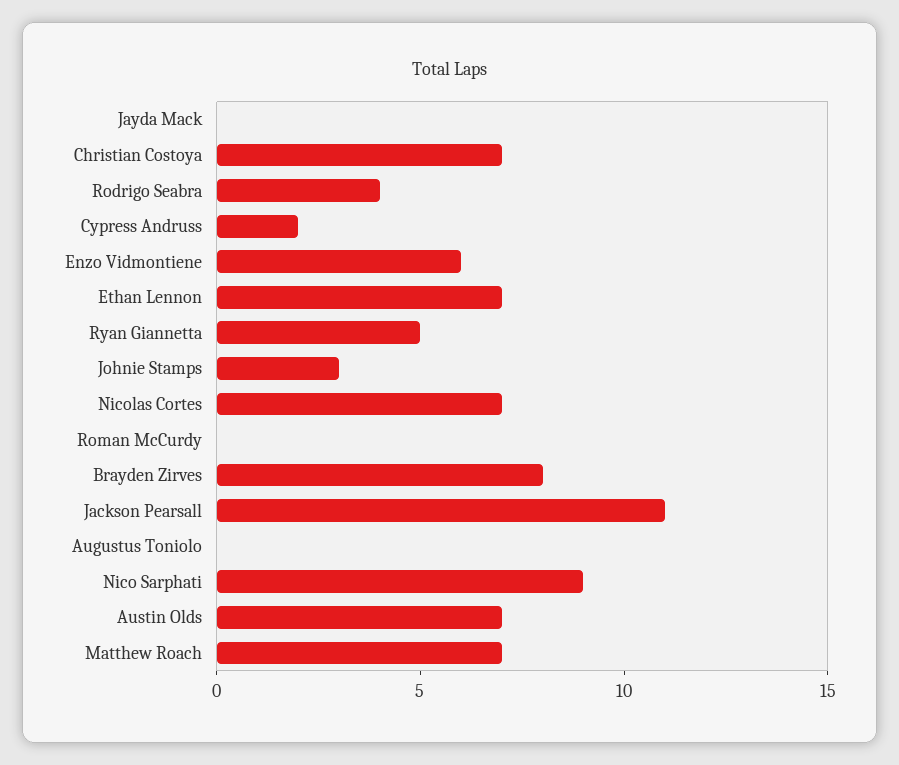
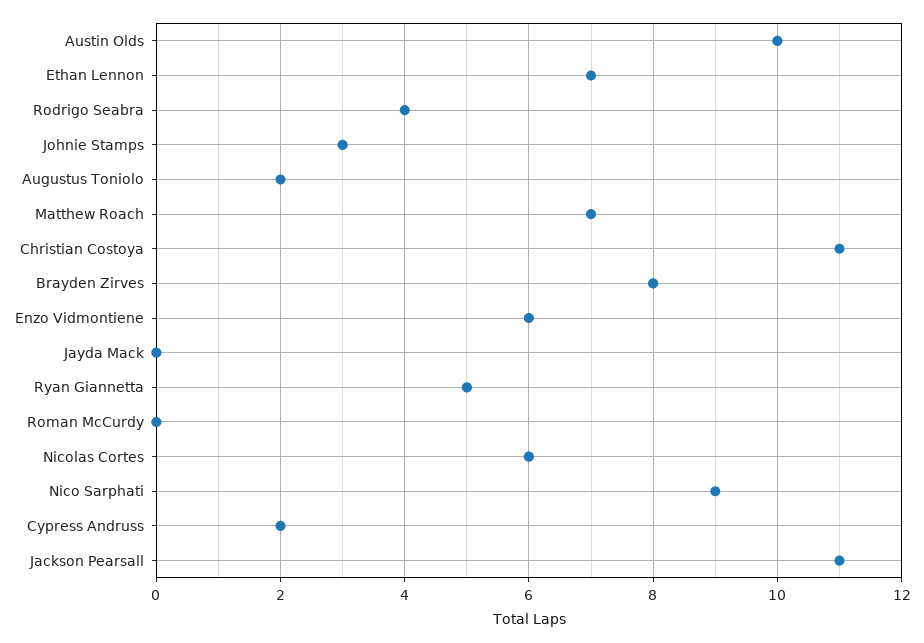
  {
    "Jayda Mack": 0,
-   "Christian Costoya": 7,
+   "Christian Costoya": 11,
    "Rodrigo Seabra": 4,
    "Cypress Andruss": 2,
    "Enzo Vidmontiene": 6,
    "Ethan Lennon": 7,
    "Ryan Giannetta": 5,
    "Johnie Stamps": 3,
-   "Nicolas Cortes": 7,
+   "Nicolas Cortes": 6,
    "Roman McCurdy": 0,
    "Brayden Zirves": 8,
    "Jackson Pearsall": 11,
-   "Augustus Toniolo": 0,
+   "Augustus Toniolo": 2,
    "Nico Sarphati": 9,
-   "Austin Olds": 7,
+   "Austin Olds": 10,
    "Matthew Roach": 7
  }

